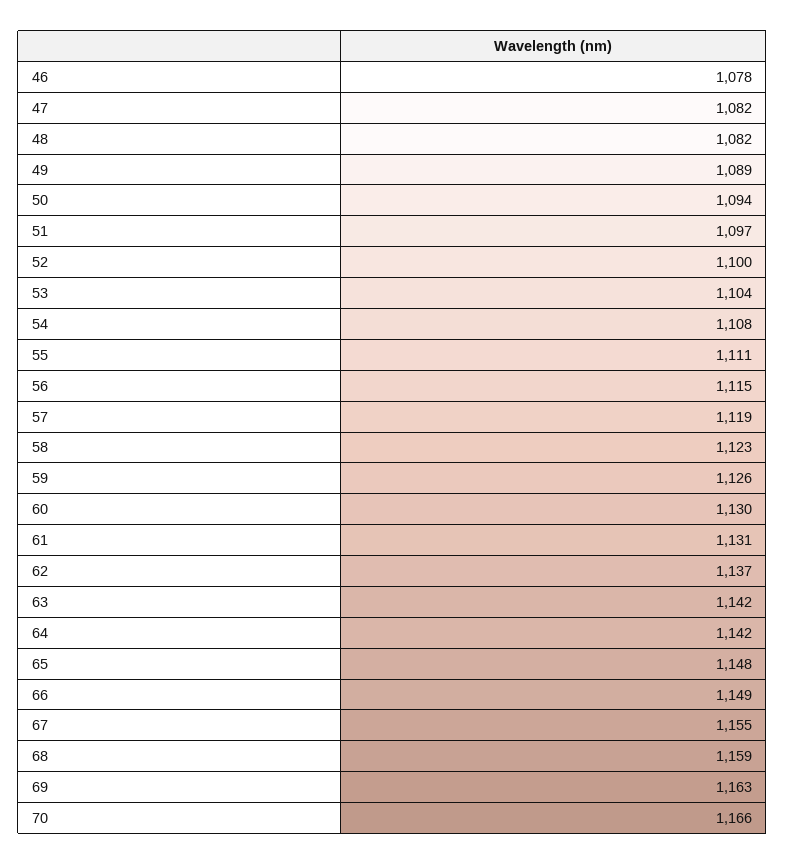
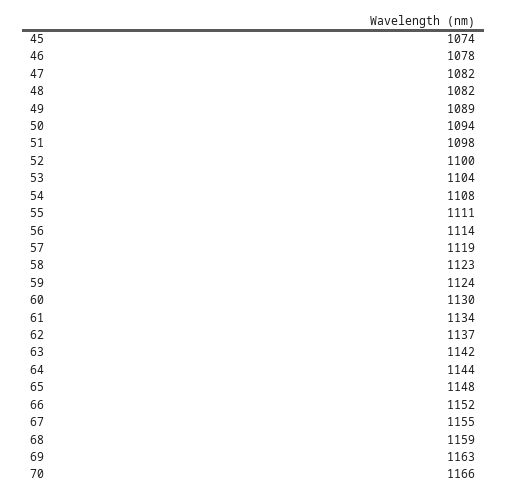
  {
    "46": 1078,
    "47": 1082,
    "48": 1082,
    "49": 1089,
    "50": 1094,
-   "51": 1097,
+   "51": 1098,
    "52": 1100,
    "53": 1104,
    "54": 1108,
    "55": 1111,
-   "56": 1115,
+   "56": 1114,
    "57": 1119,
    "58": 1123,
-   "59": 1126,
+   "59": 1124,
    "60": 1130,
-   "61": 1131,
+   "61": 1134,
    "62": 1137,
    "63": 1142,
-   "64": 1142,
+   "64": 1144,
    "65": 1148,
-   "66": 1149,
+   "66": 1152,
    "67": 1155,
    "68": 1159,
    "69": 1163,
-   "70": 1166
+   "70": 1166,
+   "45": 1074
  }

